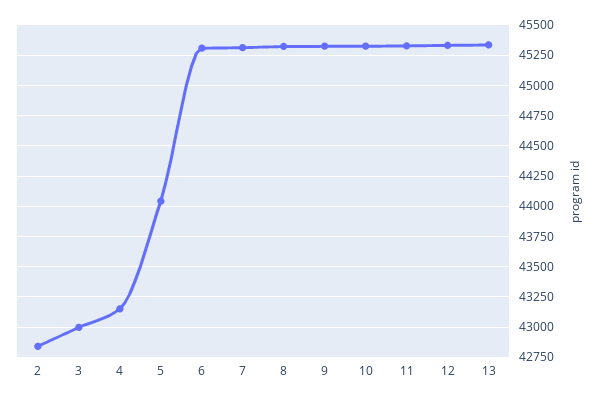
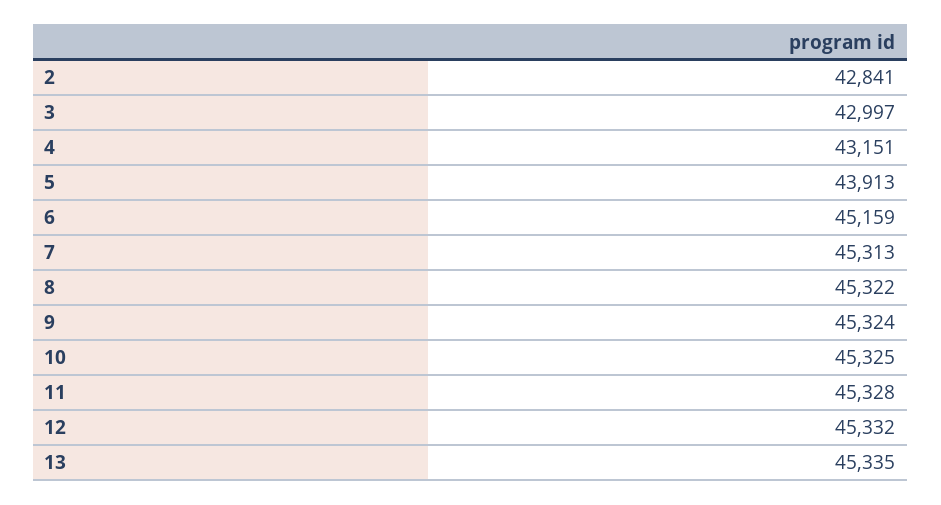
  {
    "2": 42841,
    "3": 42997,
    "4": 43151,
-   "5": 44050,
+   "5": 43913,
-   "6": 45300,
+   "6": 45159,
    "7": 45313,
    "8": 45322,
    "9": 45324,
    "10": 45325,
    "11": 45328,
    "12": 45332,
    "13": 45335
  }

